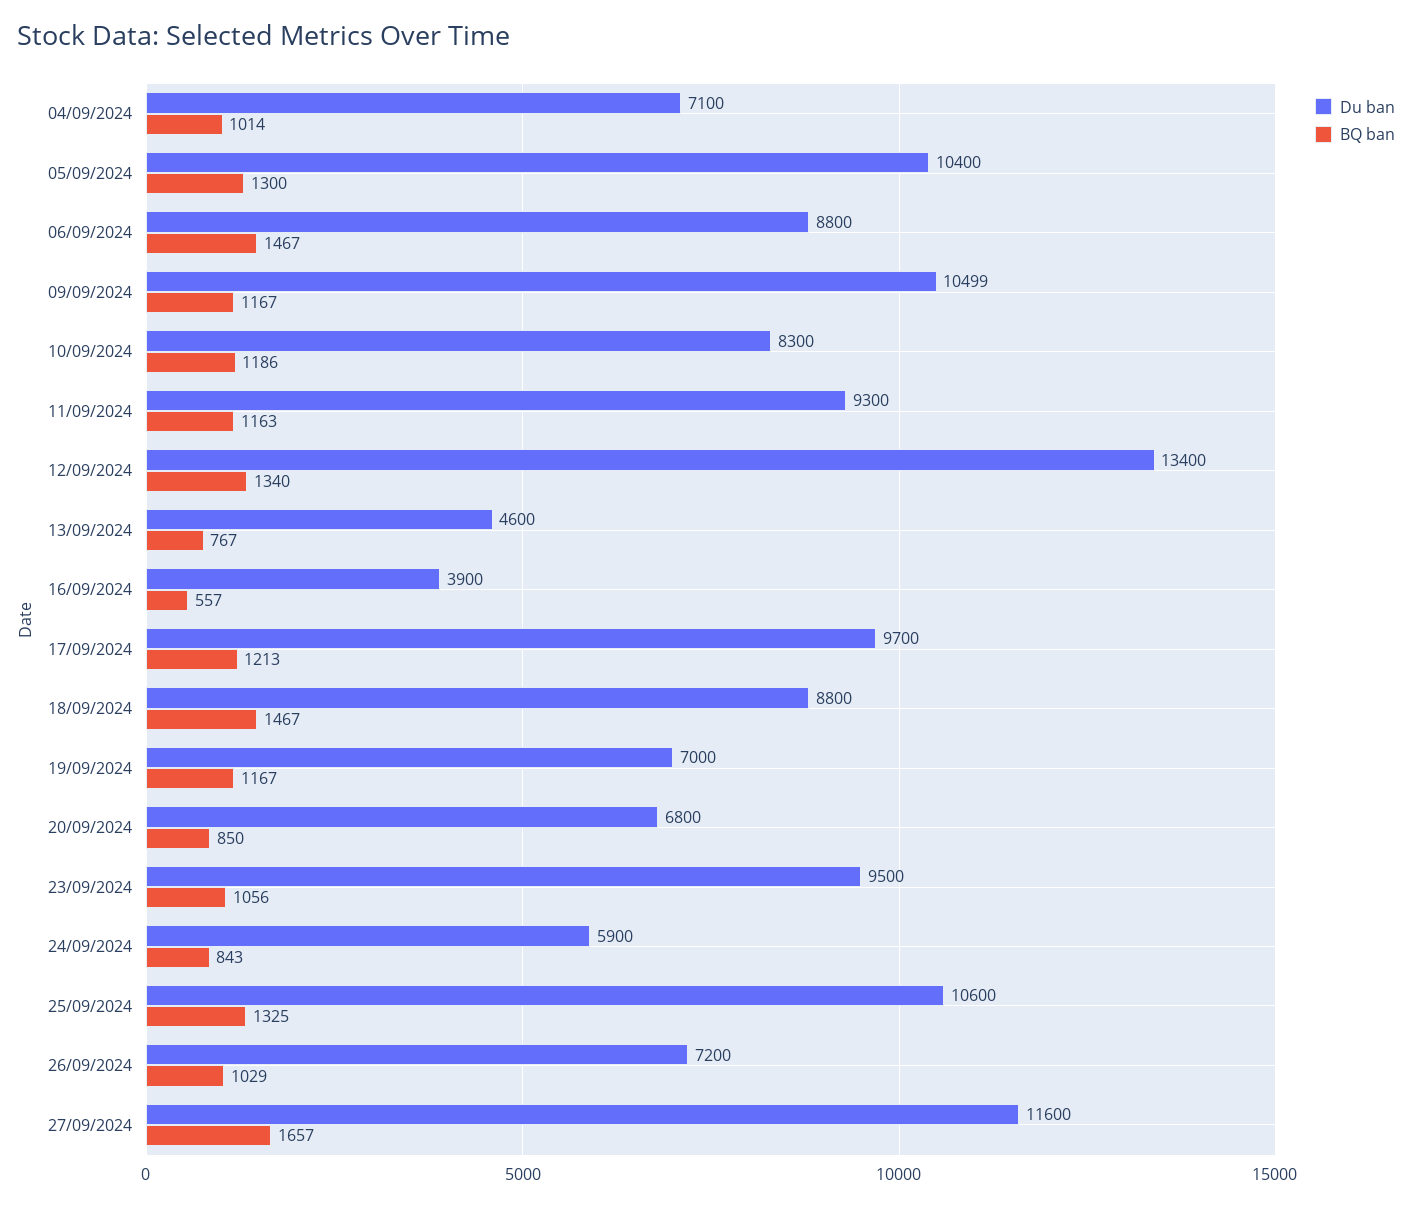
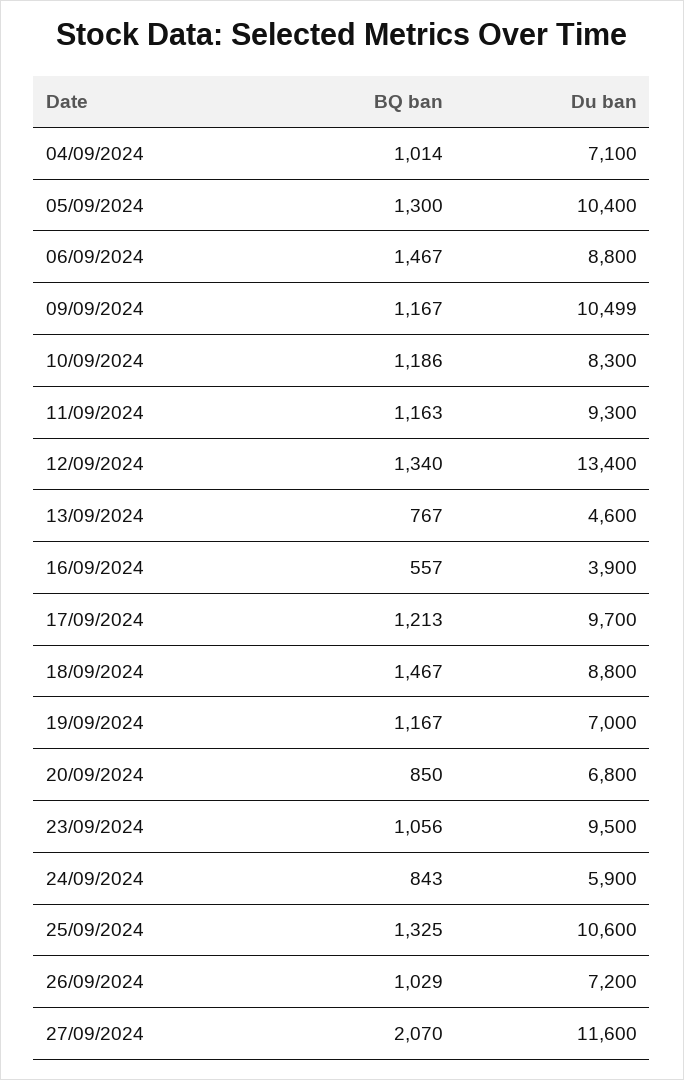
  {
    "Du ban": {
      "04/09/2024": 7100,
      "05/09/2024": 10400,
      "06/09/2024": 8800,
      "09/09/2024": 10499,
      "10/09/2024": 8300,
      "11/09/2024": 9300,
      "12/09/2024": 13400,
      "13/09/2024": 4600,
      "16/09/2024": 3900,
      "17/09/2024": 9700,
      "18/09/2024": 8800,
      "19/09/2024": 7000,
      "20/09/2024": 6800,
      "23/09/2024": 9500,
      "24/09/2024": 5900,
      "25/09/2024": 10600,
      "26/09/2024": 7200,
      "27/09/2024": 11600
    },
    "BQ ban": {
      "04/09/2024": 1014,
      "05/09/2024": 1300,
      "06/09/2024": 1467,
      "09/09/2024": 1167,
      "10/09/2024": 1186,
      "11/09/2024": 1163,
      "12/09/2024": 1340,
      "13/09/2024": 767,
      "16/09/2024": 557,
      "17/09/2024": 1213,
      "18/09/2024": 1467,
      "19/09/2024": 1167,
      "20/09/2024": 850,
      "23/09/2024": 1056,
      "24/09/2024": 843,
      "25/09/2024": 1325,
      "26/09/2024": 1029,
-     "27/09/2024": 1657
+     "27/09/2024": 2070
    }
  }

